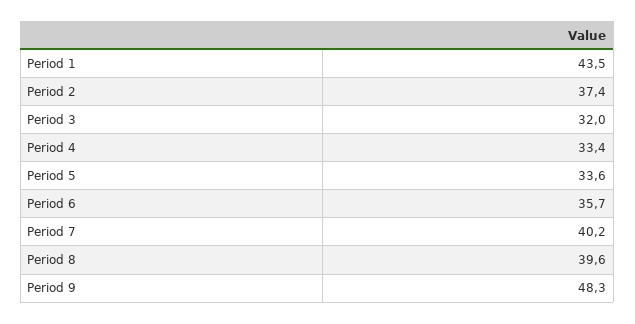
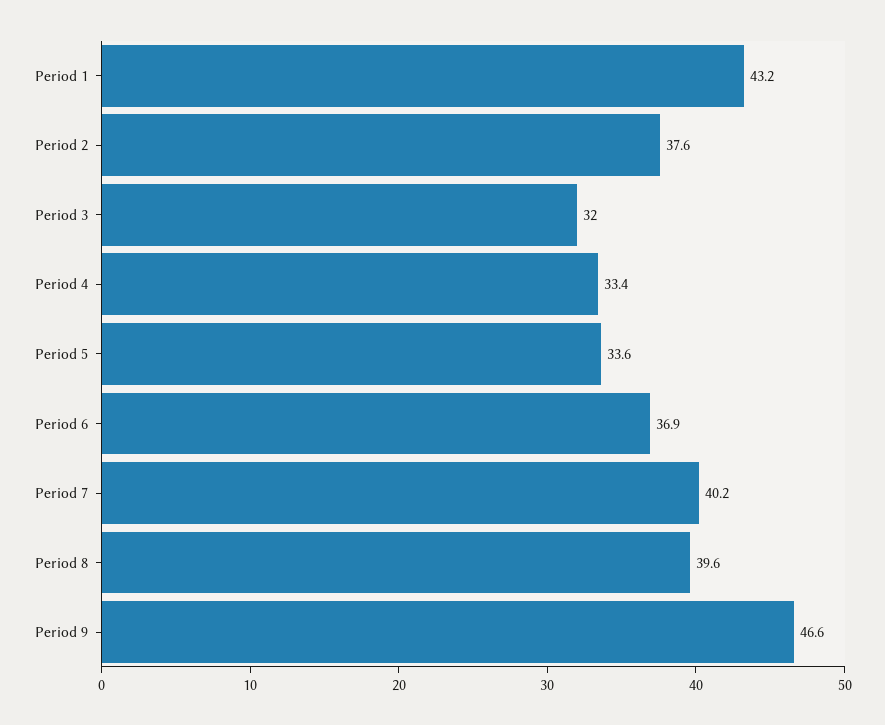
  {
-   "Period 1": 43.5,
+   "Period 1": 43.2,
-   "Period 2": 37.4,
+   "Period 2": 37.6,
    "Period 3": 32,
    "Period 4": 33.4,
    "Period 5": 33.6,
-   "Period 6": 35.7,
+   "Period 6": 36.9,
    "Period 7": 40.2,
    "Period 8": 39.6,
-   "Period 9": 48.3
+   "Period 9": 46.6
  }

